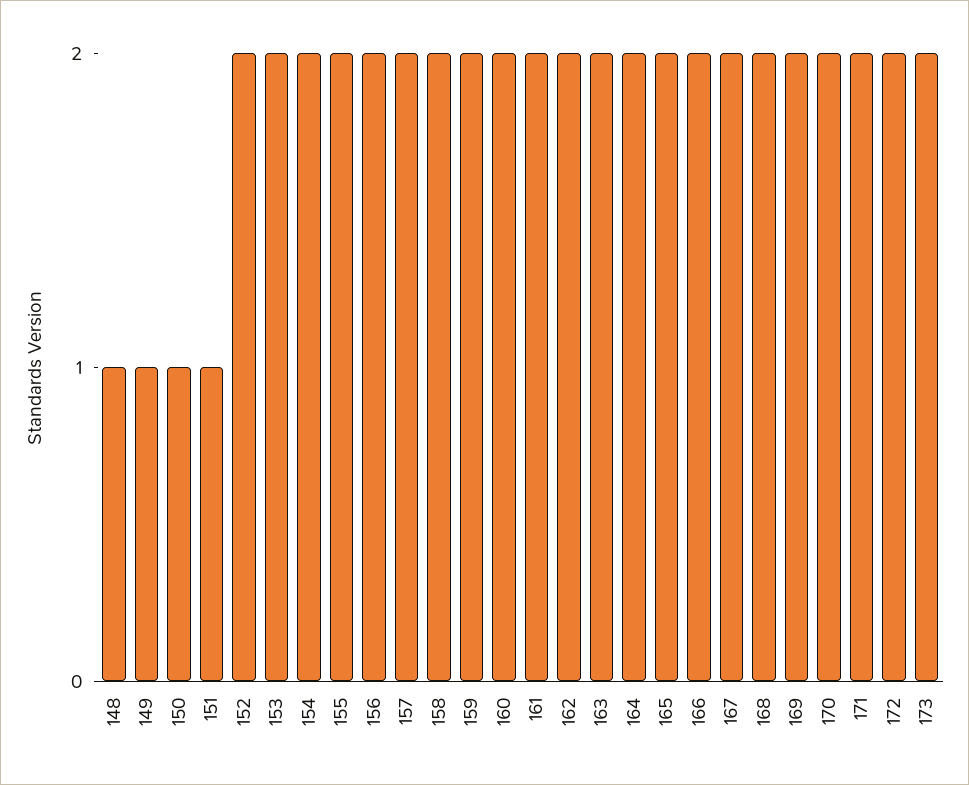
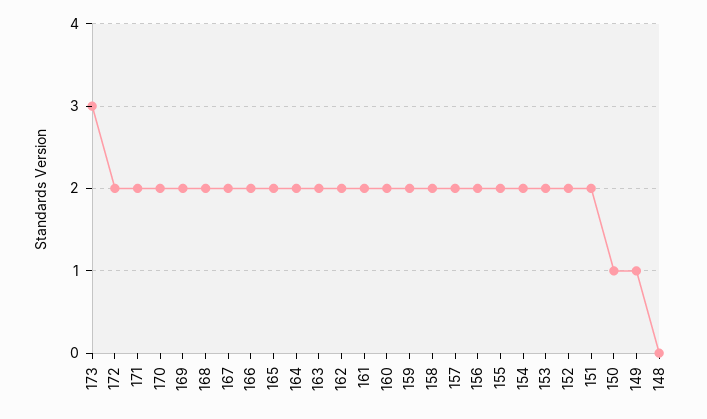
  {
-   "148": 1,
+   "148": 0,
    "149": 1,
    "150": 1,
-   "151": 1,
+   "151": 2,
    "152": 2,
    "153": 2,
    "154": 2,
    "155": 2,
    "156": 2,
    "157": 2,
    "158": 2,
    "159": 2,
    "160": 2,
    "161": 2,
    "162": 2,
    "163": 2,
    "164": 2,
    "165": 2,
    "166": 2,
    "167": 2,
    "168": 2,
    "169": 2,
    "170": 2,
    "171": 2,
    "172": 2,
-   "173": 2
+   "173": 3
  }

